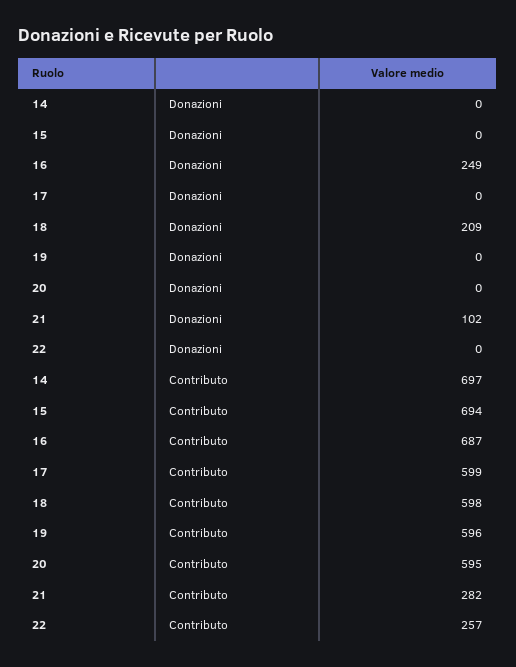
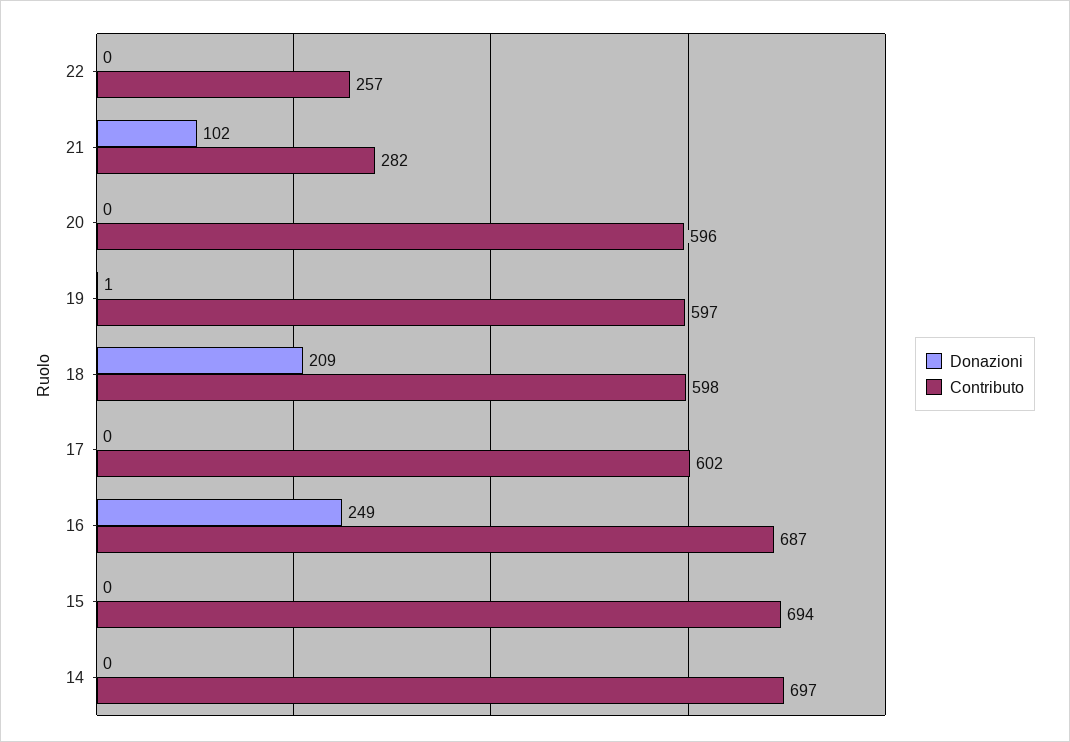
  {
    "Donazioni": {
      "14": 0,
      "15": 0,
      "16": 249,
      "17": 0,
      "18": 209,
-     "19": 0,
+     "19": 1,
      "20": 0,
      "21": 102,
      "22": 0
    },
    "Contributo": {
      "14": 697,
      "15": 694,
      "16": 687,
-     "17": 599,
+     "17": 602,
      "18": 598,
-     "19": 596,
+     "19": 597,
-     "20": 595,
+     "20": 596,
      "21": 282,
      "22": 257
    }
  }

